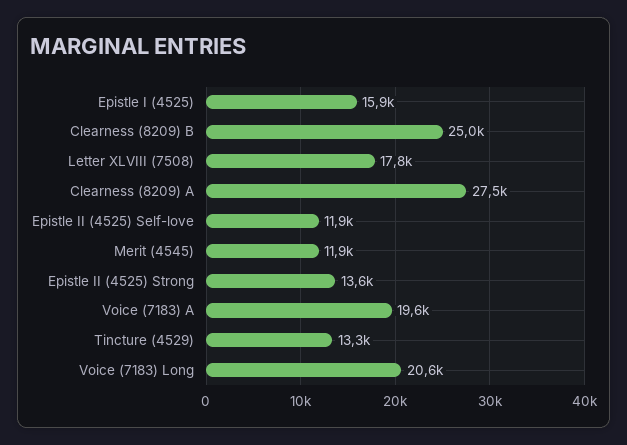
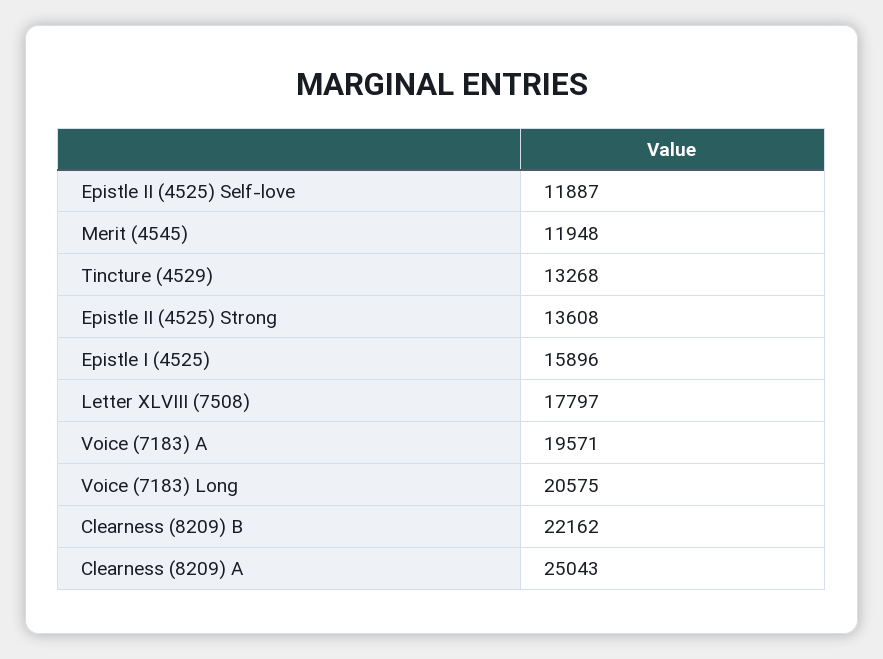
  {
    "Epistle I (4525)": 15896,
-   "Clearness (8209) B": 25000,
+   "Clearness (8209) B": 22162,
    "Letter XLVIII (7508)": 17797,
-   "Clearness (8209) A": 27500,
+   "Clearness (8209) A": 25043,
    "Epistle II (4525) Self-love": 11887,
    "Merit (4545)": 11948,
    "Epistle II (4525) Strong": 13608,
    "Voice (7183) A": 19571,
    "Tincture (4529)": 13268,
    "Voice (7183) Long": 20575
  }

